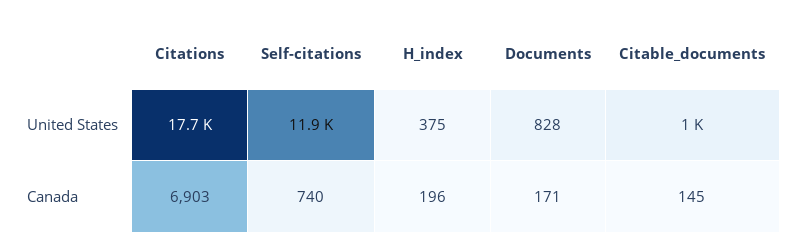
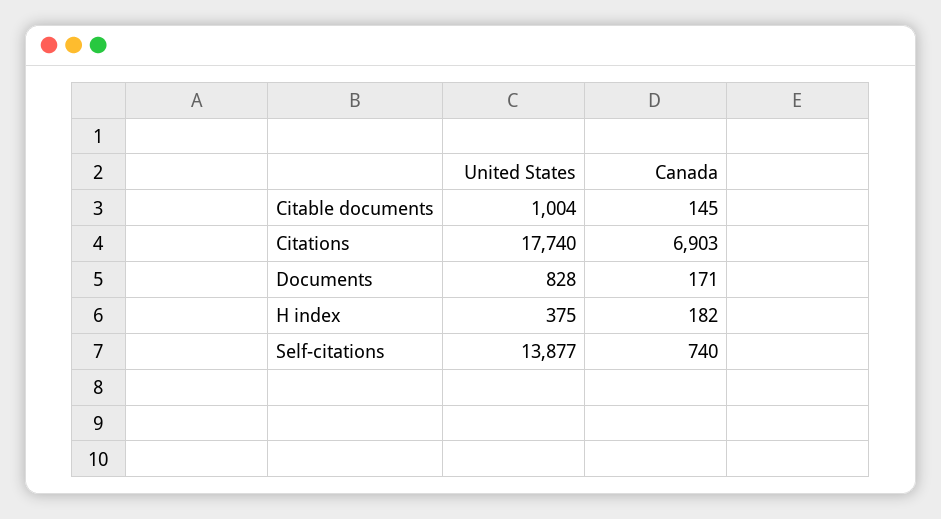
  {
    "Citations": {
      "United States": 17740,
      "Canada": 6903
    },
    "Self-citations": {
-     "United States": 11900,
+     "United States": 13877,
      "Canada": 740
    },
    "H_index": {
      "United States": 375,
-     "Canada": 196
+     "Canada": 182
    },
    "Documents": {
      "United States": 828,
      "Canada": 171
    },
    "Citable_documents": {
      "United States": 1004,
      "Canada": 145
    }
  }

